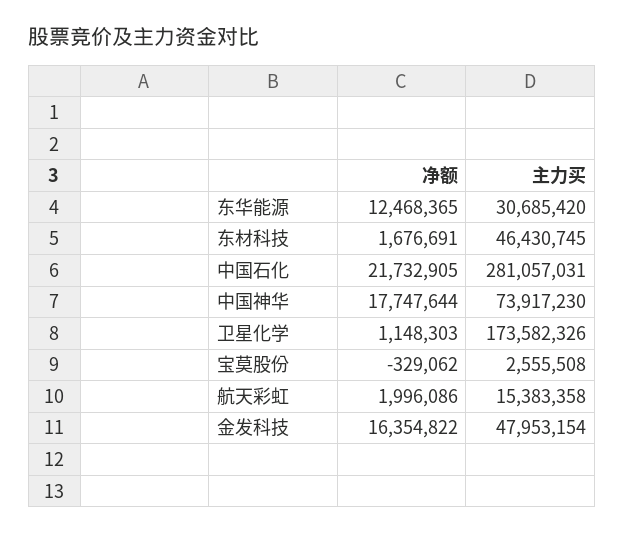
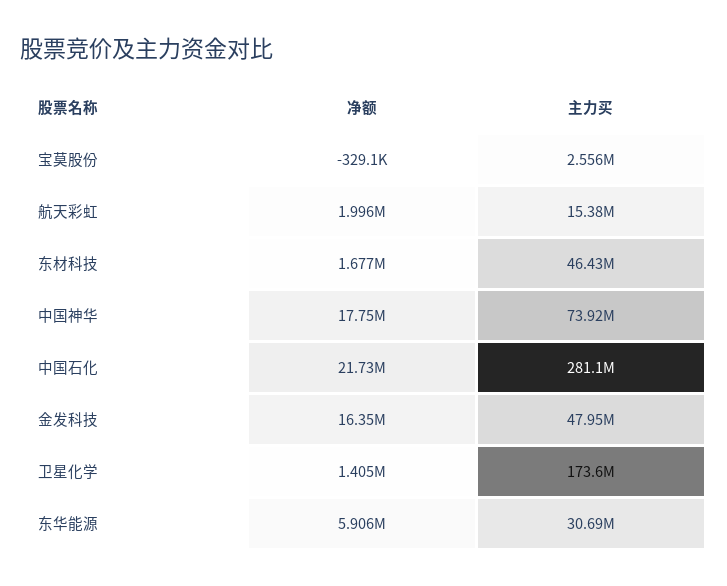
  {
    "净额": {
-     "东华能源": 12468365,
+     "东华能源": 5906000,
      "东材科技": 1676691,
      "中国石化": 21732905,
      "中国神华": 17747644,
-     "卫星化学": 1148303,
+     "卫星化学": 1405000,
      "宝莫股份": -329062,
      "航天彩虹": 1996086,
      "金发科技": 16354822
    },
    "主力买": {
      "东华能源": 30685420,
      "东材科技": 46430745,
      "中国石化": 281057031,
      "中国神华": 73917230,
      "卫星化学": 173582326,
      "宝莫股份": 2555508,
      "航天彩虹": 15383358,
      "金发科技": 47953154
    }
  }

